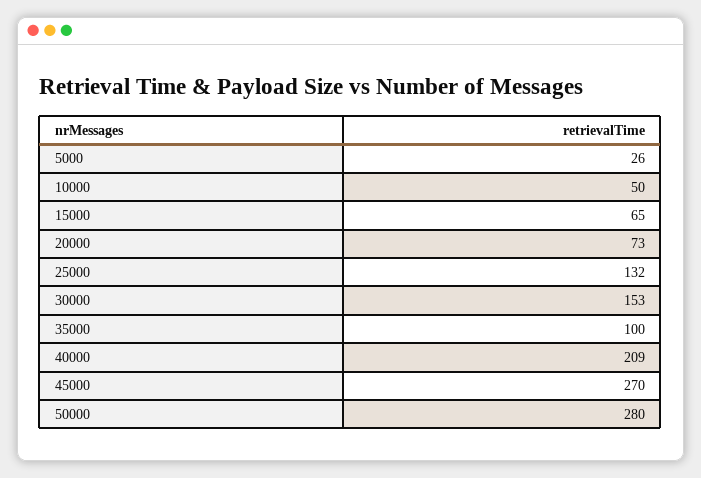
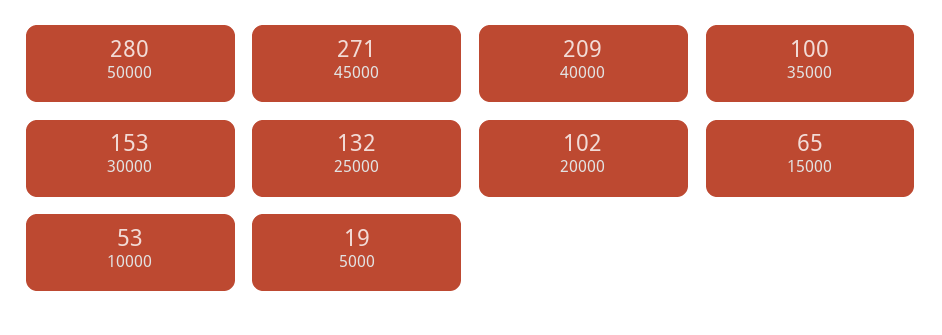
  {
-   "5000": 26,
+   "5000": 19,
-   "10000": 50,
+   "10000": 53,
    "15000": 65,
-   "20000": 73,
+   "20000": 102,
    "25000": 132,
    "30000": 153,
    "35000": 100,
    "40000": 209,
-   "45000": 270,
+   "45000": 271,
    "50000": 280
  }

